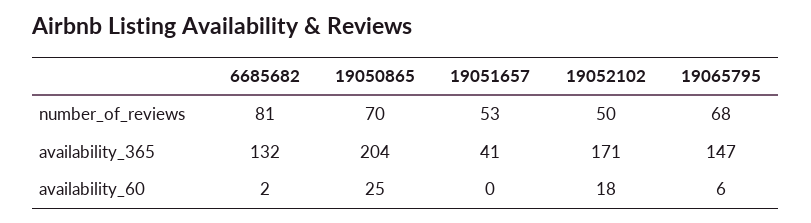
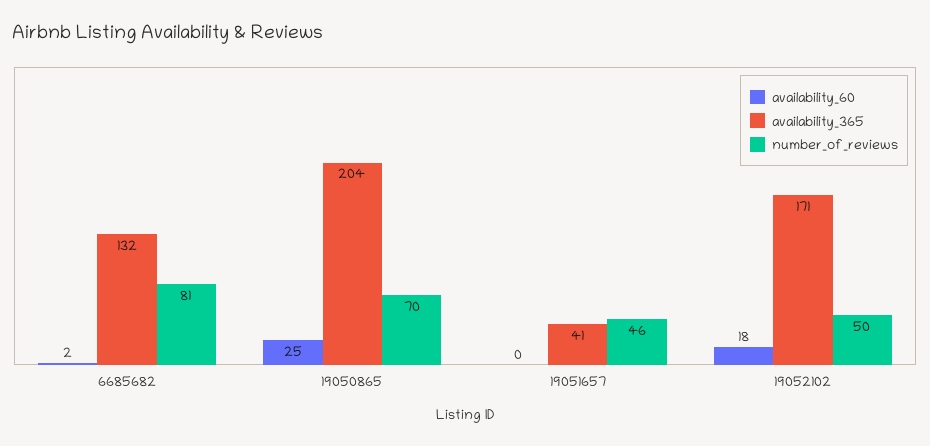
  {
    "number_of_reviews": {
      "6685682": 81,
      "19050865": 70,
-     "19051657": 53,
+     "19051657": 46,
-     "19052102": 50,
+     "19052102": 50
-     "19065795": 68
    },
    "availability_365": {
      "6685682": 132,
      "19050865": 204,
      "19051657": 41,
-     "19052102": 171,
+     "19052102": 171
-     "19065795": 147
    },
    "availability_60": {
      "6685682": 2,
      "19050865": 25,
      "19051657": 0,
-     "19052102": 18,
+     "19052102": 18
-     "19065795": 6
    }
  }

